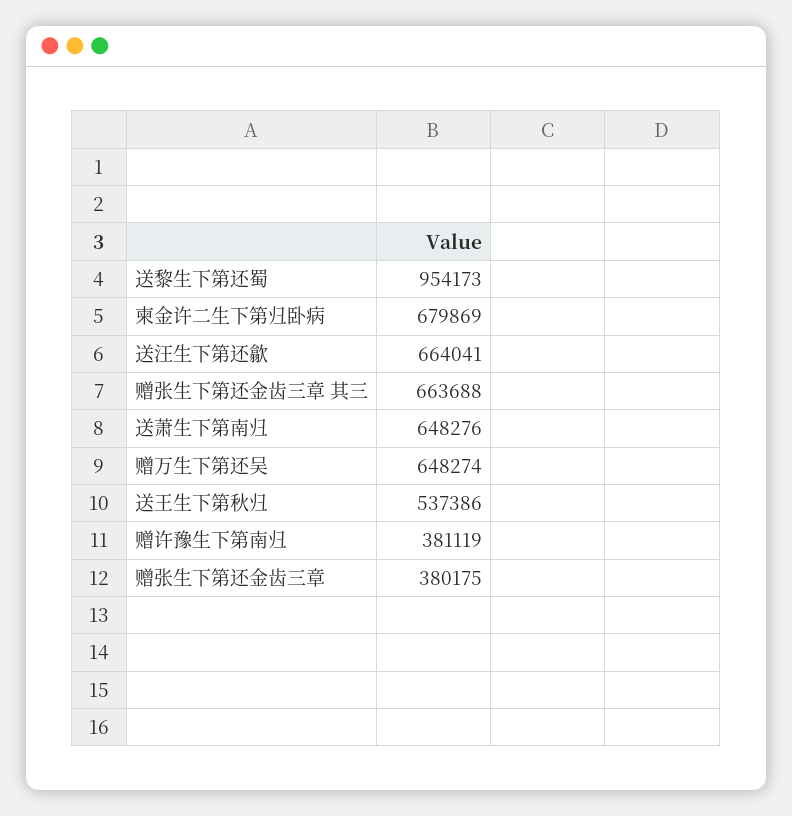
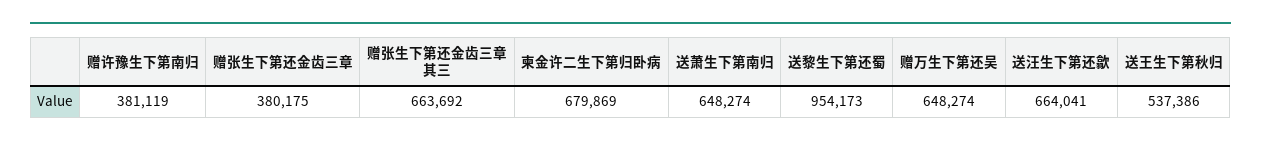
  {
    "送黎生下第还蜀": 954173,
    "柬金许二生下第归卧病": 679869,
    "送汪生下第还歙": 664041,
-   "赠张生下第还金齿三章 其三": 663688,
+   "赠张生下第还金齿三章 其三": 663692,
-   "送萧生下第南归": 648276,
+   "送萧生下第南归": 648274,
    "赠万生下第还吴": 648274,
    "送王生下第秋归": 537386,
    "赠许豫生下第南归": 381119,
    "赠张生下第还金齿三章": 380175
  }

